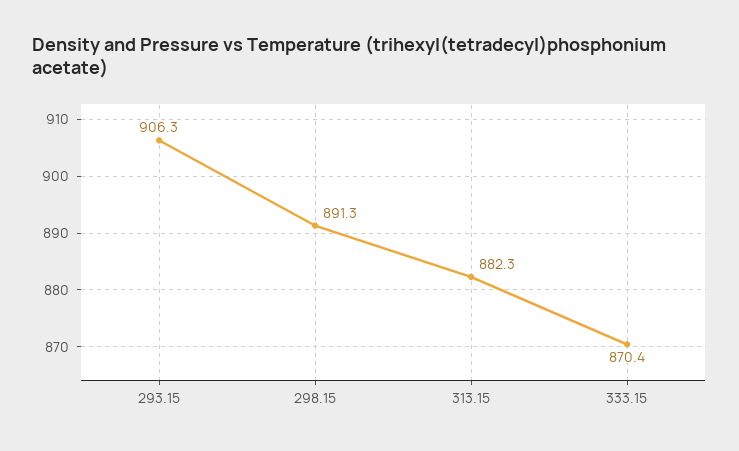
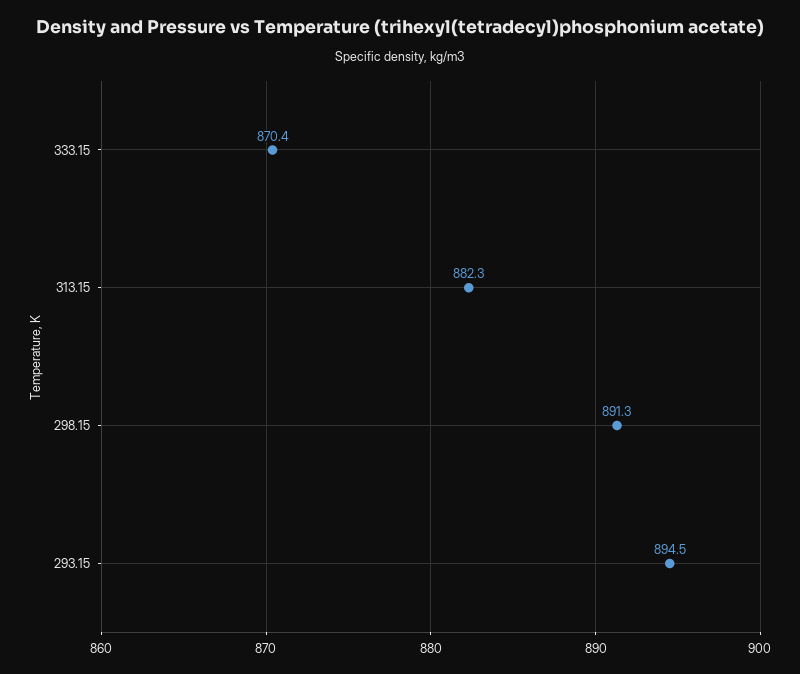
  {
-   "293.15": 906.3,
+   "293.15": 894.5,
    "298.15": 891.3,
    "313.15": 882.3,
    "333.15": 870.4
  }

